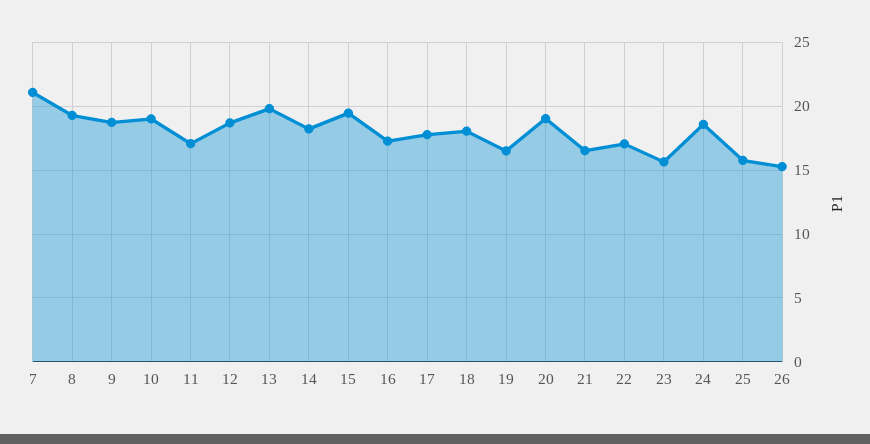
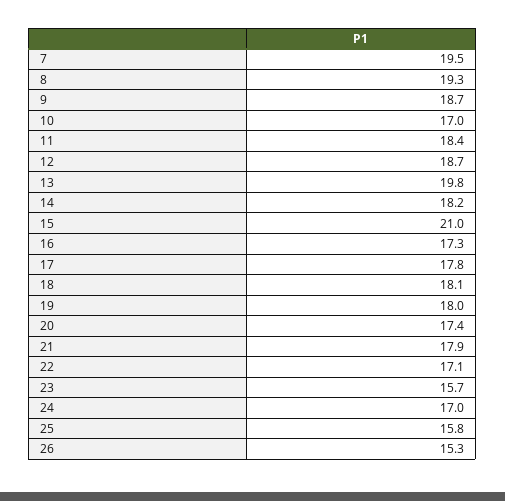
  {
-   "7": 21,
+   "7": 19.5,
    "8": 19.3,
    "9": 18.7,
-   "10": 19,
+   "10": 17,
-   "11": 17,
+   "11": 18.4,
    "12": 18.7,
    "13": 19.8,
    "14": 18.2,
-   "15": 19.5,
+   "15": 21,
    "16": 17.3,
    "17": 17.8,
    "18": 18.1,
-   "19": 16.5,
+   "19": 18,
-   "20": 19,
+   "20": 17.4,
-   "21": 16.5,
+   "21": 17.9,
    "22": 17.1,
    "23": 15.7,
-   "24": 18.5,
+   "24": 17,
    "25": 15.8,
    "26": 15.3
  }

